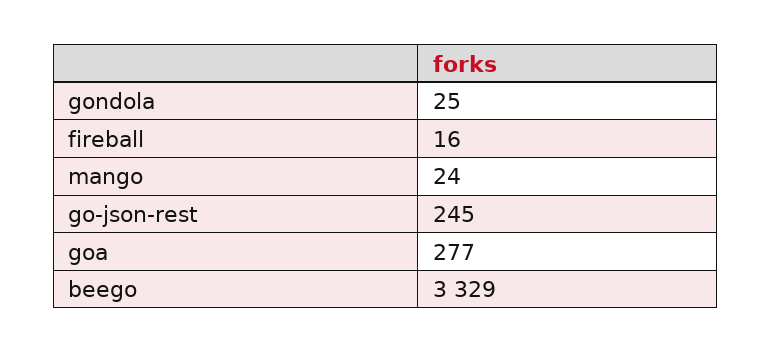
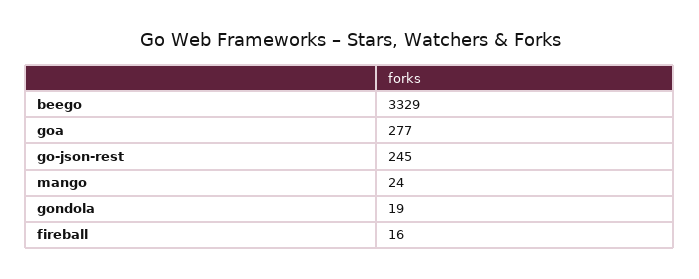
  {
-   "gondola": 25,
+   "gondola": 19,
    "fireball": 16,
    "mango": 24,
    "go-json-rest": 245,
    "goa": 277,
    "beego": 3329
  }

